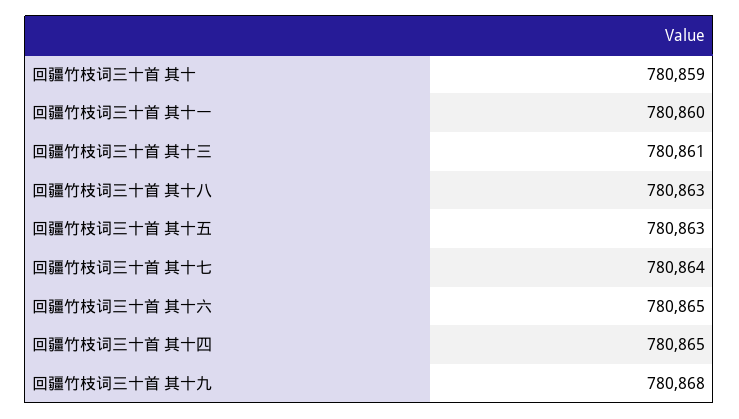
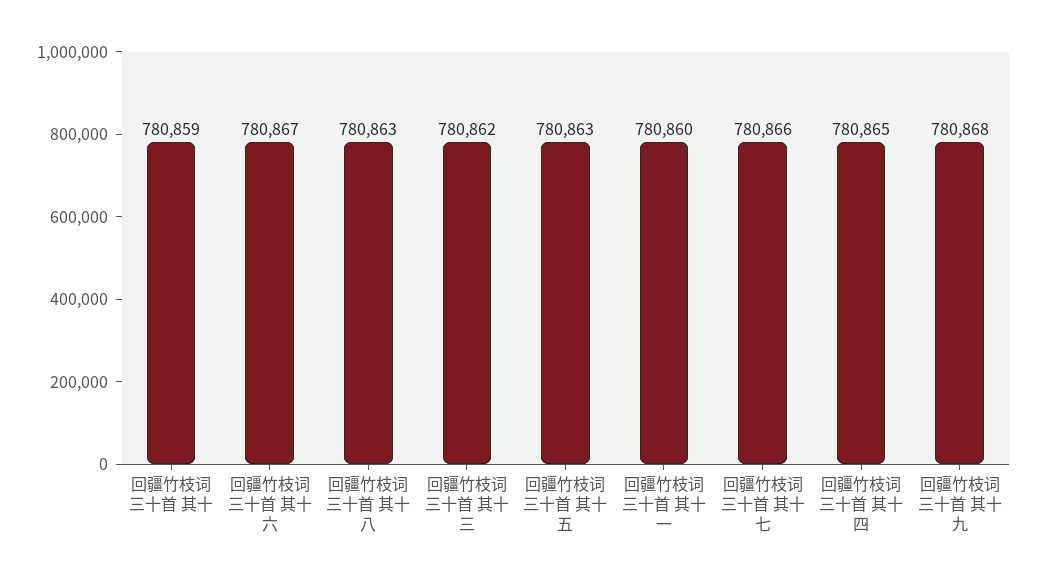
  {
    "回疆竹枝词三十首 其十": 780859,
    "回疆竹枝词三十首 其十一": 780860,
-   "回疆竹枝词三十首 其十三": 780861,
+   "回疆竹枝词三十首 其十三": 780862,
    "回疆竹枝词三十首 其十八": 780863,
    "回疆竹枝词三十首 其十五": 780863,
-   "回疆竹枝词三十首 其十七": 780864,
+   "回疆竹枝词三十首 其十七": 780866,
-   "回疆竹枝词三十首 其十六": 780865,
+   "回疆竹枝词三十首 其十六": 780867,
    "回疆竹枝词三十首 其十四": 780865,
    "回疆竹枝词三十首 其十九": 780868
  }

